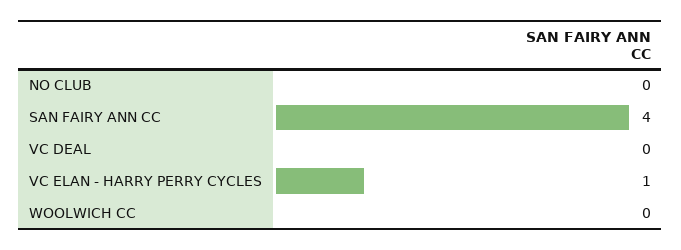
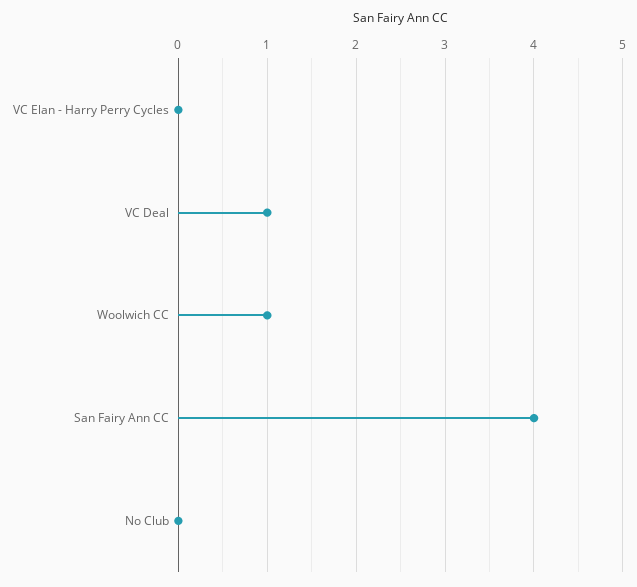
  {
    "NO CLUB": 0,
    "SAN FAIRY ANN CC": 4,
-   "VC DEAL": 0,
+   "VC DEAL": 1,
-   "VC ELAN - HARRY PERRY CYCLES": 1,
+   "VC ELAN - HARRY PERRY CYCLES": 0,
-   "WOOLWICH CC": 0
+   "WOOLWICH CC": 1
  }

